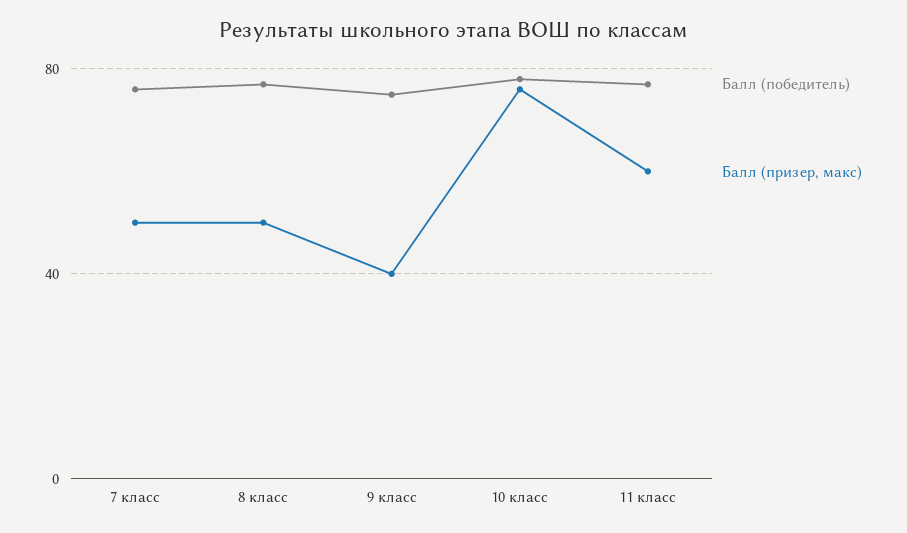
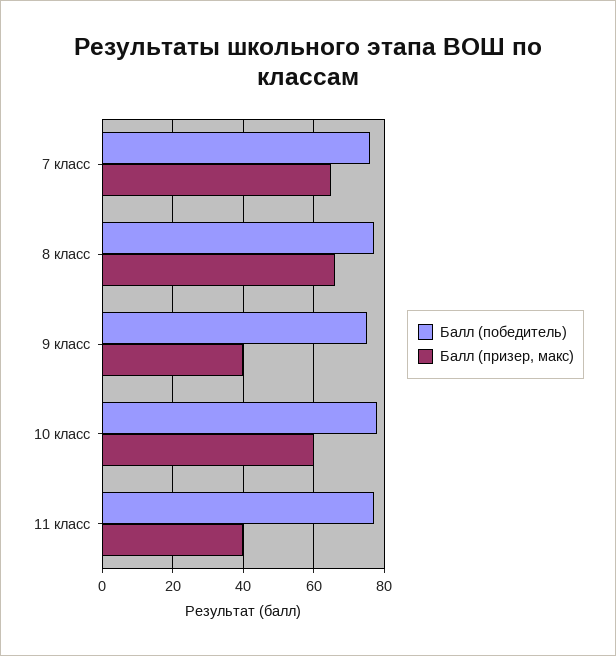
  {
    "Балл (победитель)": {
      "7 класс": 75,
      "8 класс": 75,
      "9 класс": 75,
      "10 класс": 80,
      "11 класс": 75
    },
    "Балл (призер, макс)": {
-     "7 класс": 50,
+     "7 класс": 65,
-     "8 класс": 50,
+     "8 класс": 65,
      "9 класс": 40,
-     "10 класс": 75,
+     "10 класс": 60,
-     "11 класс": 60
+     "11 класс": 40
    }
  }

